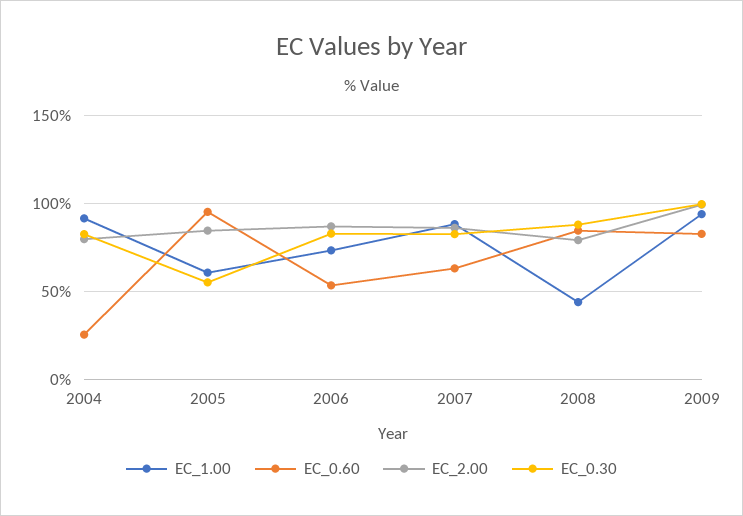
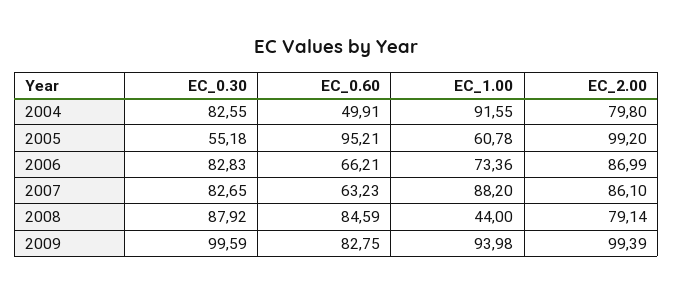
  {
    "EC_1.00": {
      "2004": 91.55,
      "2005": 60.78,
      "2006": 73.36,
      "2007": 88.2,
      "2008": 44,
      "2009": 93.98
    },
    "EC_0.60": {
-     "2004": 25,
+     "2004": 49.91,
      "2005": 95.21,
-     "2006": 55,
+     "2006": 66.21,
      "2007": 63.23,
      "2008": 84.59,
      "2009": 82.75
    },
    "EC_2.00": {
      "2004": 79.8,
-     "2005": 85,
+     "2005": 99.2,
      "2006": 86.99,
      "2007": 86.1,
      "2008": 79.14,
      "2009": 99.39
    },
    "EC_0.30": {
      "2004": 82.55,
      "2005": 55.18,
      "2006": 82.83,
      "2007": 82.65,
      "2008": 87.92,
      "2009": 99.59
    }
  }

